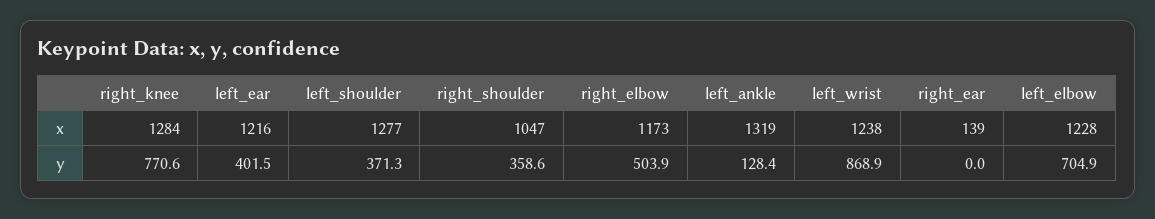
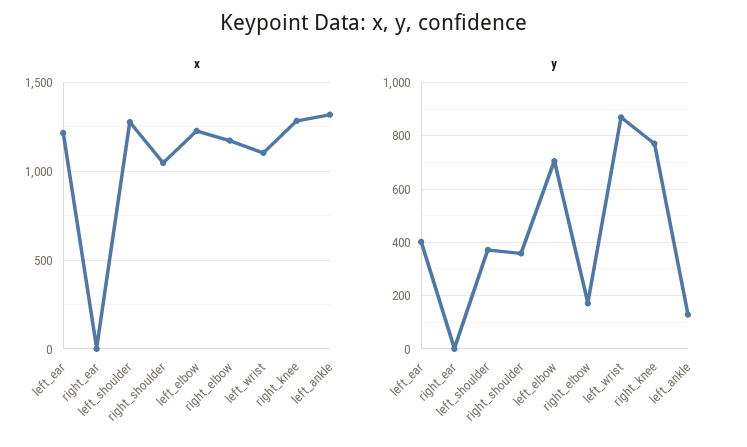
  {
    "x": {
      "right_knee": 1284,
      "left_ear": 1216,
      "left_shoulder": 1277,
      "right_shoulder": 1047,
      "right_elbow": 1173,
      "left_ankle": 1319,
-     "left_wrist": 1238,
+     "left_wrist": 1100,
-     "right_ear": 139,
+     "right_ear": 0,
      "left_elbow": 1228
    },
    "y": {
      "right_knee": 770.6,
      "left_ear": 401.5,
      "left_shoulder": 371.3,
      "right_shoulder": 358.6,
-     "right_elbow": 503.9,
+     "right_elbow": 175,
      "left_ankle": 128.4,
      "left_wrist": 868.9,
      "right_ear": 0,
      "left_elbow": 704.9
    }
  }

